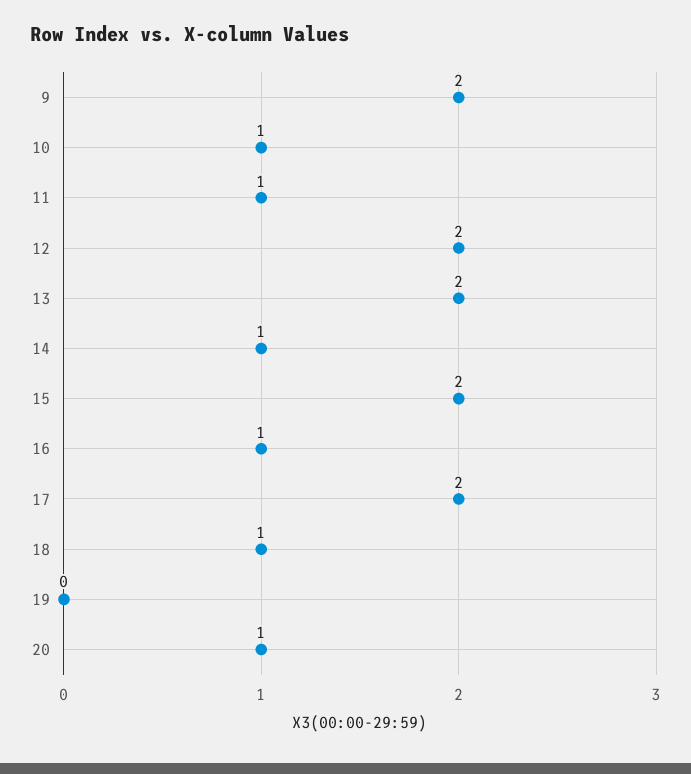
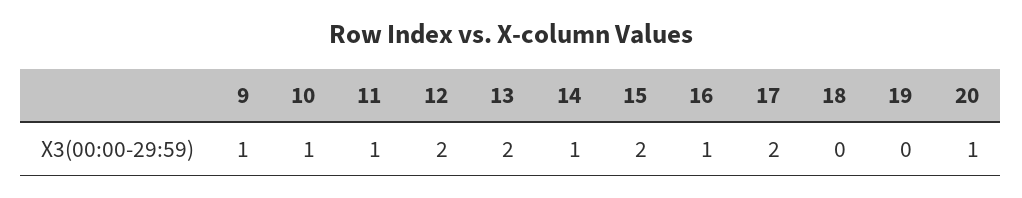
  {
-   "9": 2,
+   "9": 1,
    "10": 1,
    "11": 1,
    "12": 2,
    "13": 2,
    "14": 1,
    "15": 2,
    "16": 1,
    "17": 2,
-   "18": 1,
+   "18": 0,
    "19": 0,
    "20": 1
  }

